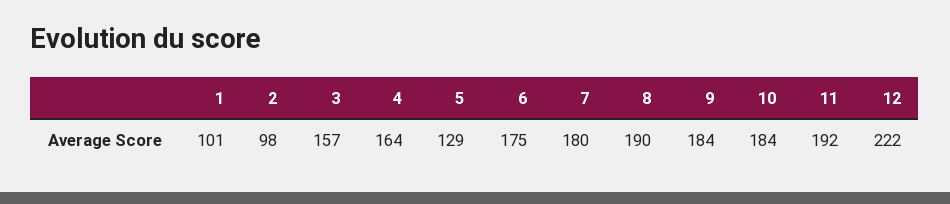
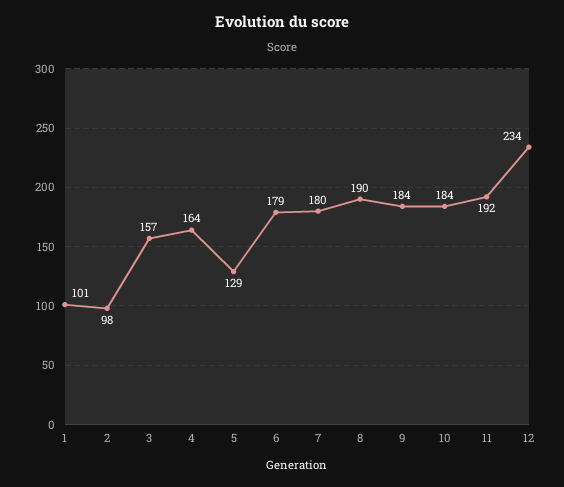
  {
    "1": 101,
    "2": 98,
    "3": 157,
    "4": 164,
    "5": 129,
-   "6": 175,
+   "6": 179,
    "7": 180,
    "8": 190,
    "9": 184,
    "10": 184,
    "11": 192,
-   "12": 222
+   "12": 234
  }

